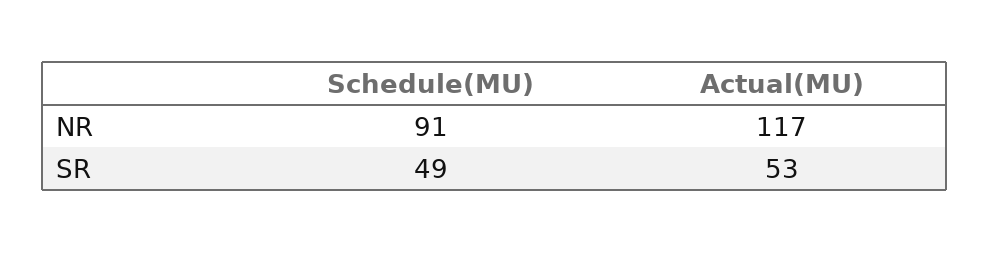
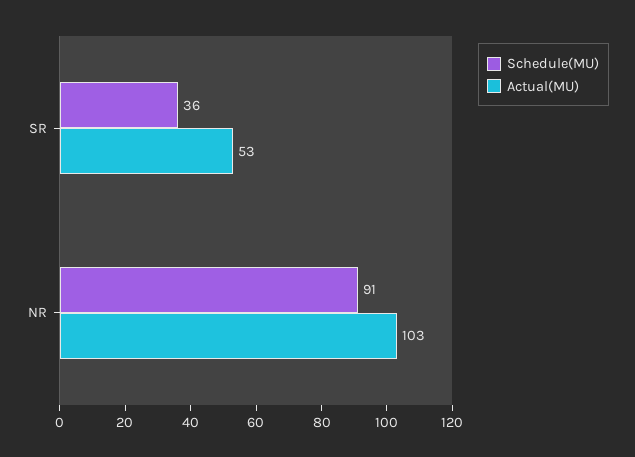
  {
    "Schedule(MU)": {
      "NR": 91,
-     "SR": 49
+     "SR": 36
    },
    "Actual(MU)": {
-     "NR": 117,
+     "NR": 103,
      "SR": 53
    }
  }

